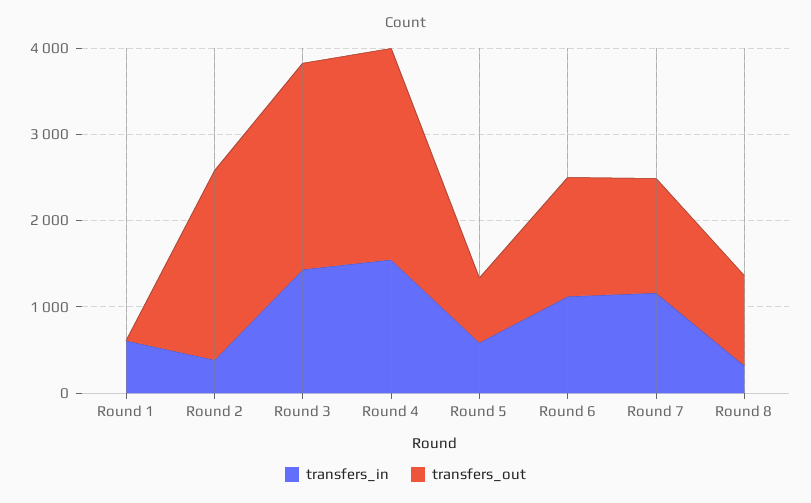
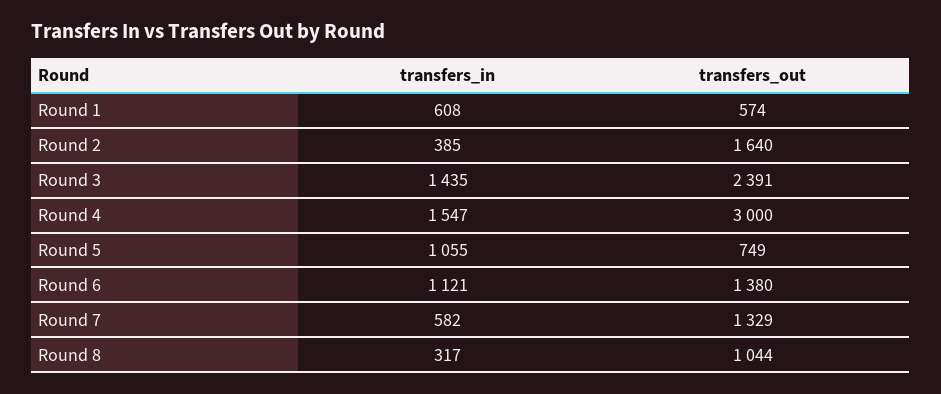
  {
    "transfers_in": {
      "Round 1": 608,
      "Round 2": 385,
      "Round 3": 1435,
      "Round 4": 1547,
-     "Round 5": 600,
+     "Round 5": 1055,
      "Round 6": 1121,
-     "Round 7": 1200,
+     "Round 7": 582,
      "Round 8": 317
    },
    "transfers_out": {
-     "Round 1": 0,
+     "Round 1": 574,
-     "Round 2": 2200,
+     "Round 2": 1640,
      "Round 3": 2391,
-     "Round 4": 2400,
+     "Round 4": 3000,
      "Round 5": 749,
      "Round 6": 1380,
      "Round 7": 1329,
      "Round 8": 1044
    }
  }

